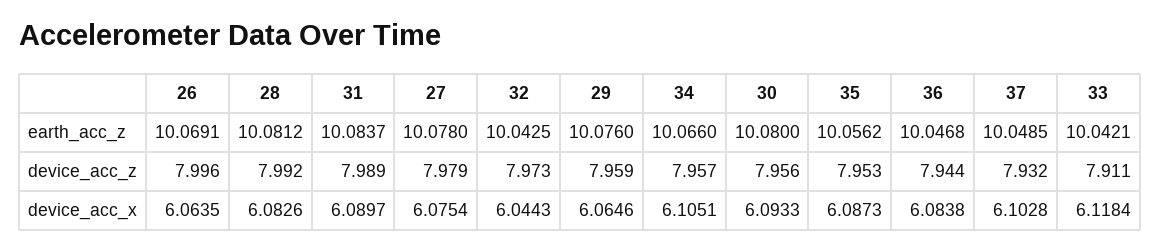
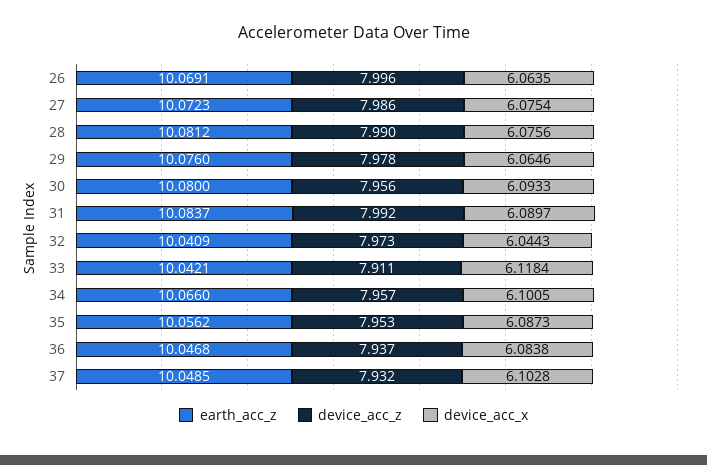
  {
    "earth_acc_z": {
      "26": 10.0691,
      "28": 10.0812,
      "31": 10.0837,
-     "27": 10.078,
+     "27": 10.0723,
-     "32": 10.0425,
+     "32": 10.0409,
      "29": 10.076,
      "34": 10.066,
      "30": 10.08,
      "35": 10.0562,
      "36": 10.0468,
      "37": 10.0485,
      "33": 10.0421
    },
    "device_acc_z": {
      "26": 7.996,
-     "28": 7.992,
+     "28": 7.99,
-     "31": 7.989,
+     "31": 7.992,
-     "27": 7.979,
+     "27": 7.986,
      "32": 7.973,
-     "29": 7.959,
+     "29": 7.978,
      "34": 7.957,
      "30": 7.956,
      "35": 7.953,
-     "36": 7.944,
+     "36": 7.937,
      "37": 7.932,
      "33": 7.911
    },
    "device_acc_x": {
      "26": 6.0635,
-     "28": 6.0826,
+     "28": 6.0756,
      "31": 6.0897,
      "27": 6.0754,
      "32": 6.0443,
      "29": 6.0646,
-     "34": 6.1051,
+     "34": 6.1005,
      "30": 6.0933,
      "35": 6.0873,
      "36": 6.0838,
      "37": 6.1028,
      "33": 6.1184
    }
  }

